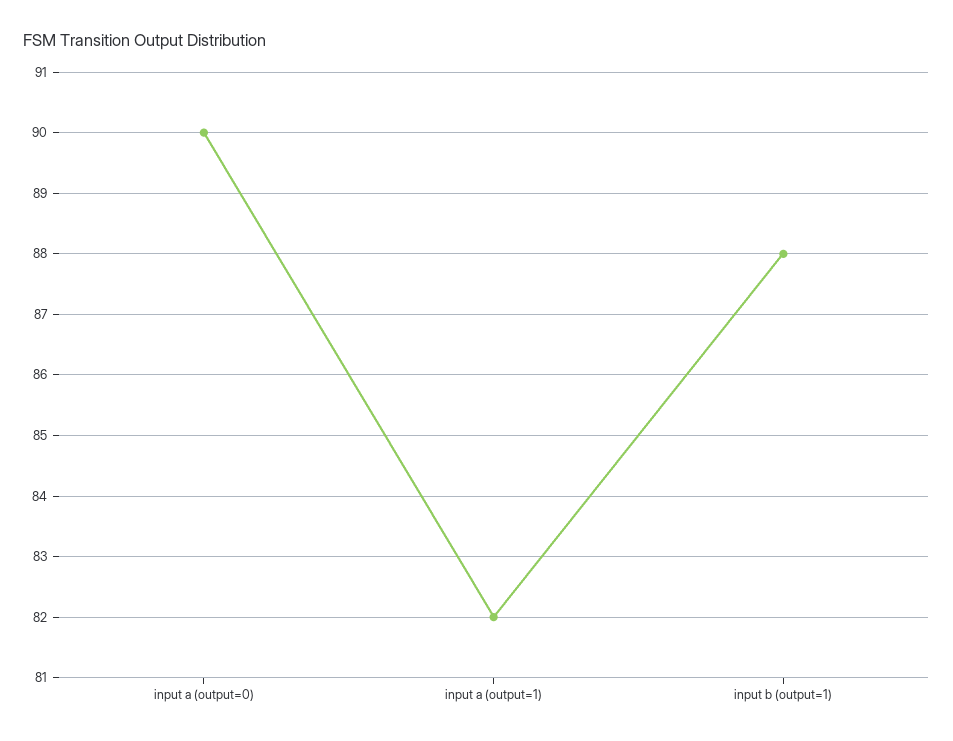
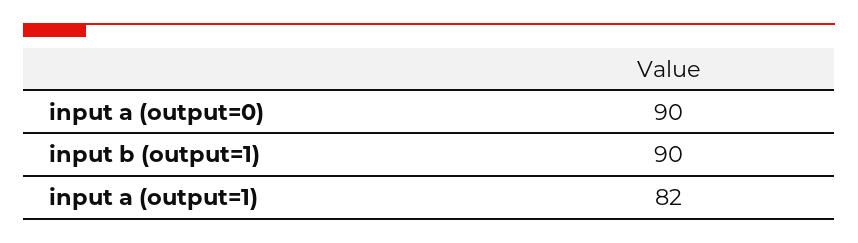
  {
    "input a (output=0)": 90,
    "input a (output=1)": 82,
-   "input b (output=1)": 88
+   "input b (output=1)": 90
  }

